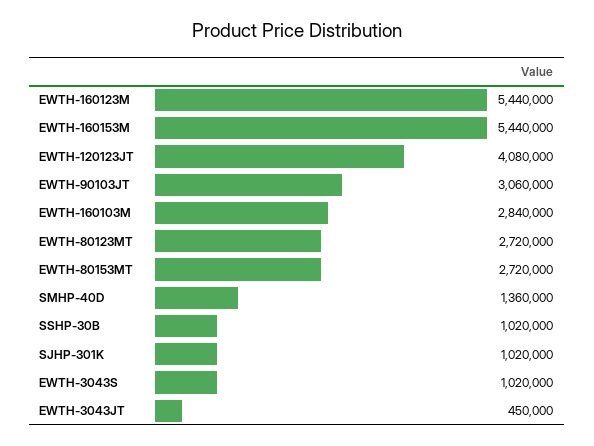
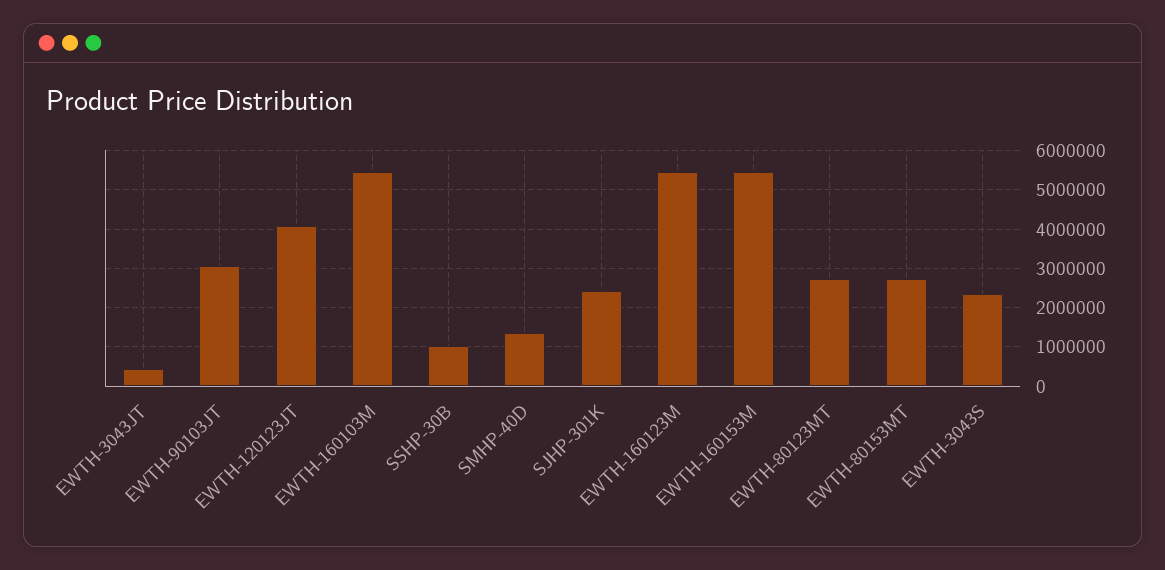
  {
    "EWTH-160123M": 5440000,
    "EWTH-160153M": 5440000,
    "EWTH-120123JT": 4080000,
    "EWTH-90103JT": 3060000,
-   "EWTH-160103M": 2840000,
+   "EWTH-160103M": 5400000,
    "EWTH-80123MT": 2720000,
    "EWTH-80153MT": 2720000,
    "SMHP-40D": 1360000,
    "SSHP-30B": 1020000,
-   "SJHP-301K": 1020000,
+   "SJHP-301K": 2400000,
-   "EWTH-3043S": 1020000,
+   "EWTH-3043S": 2400000,
    "EWTH-3043JT": 450000
  }

